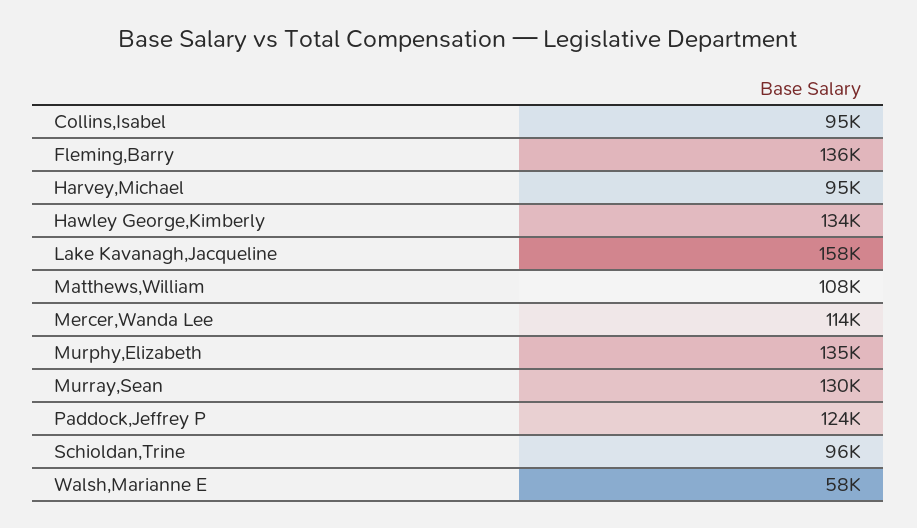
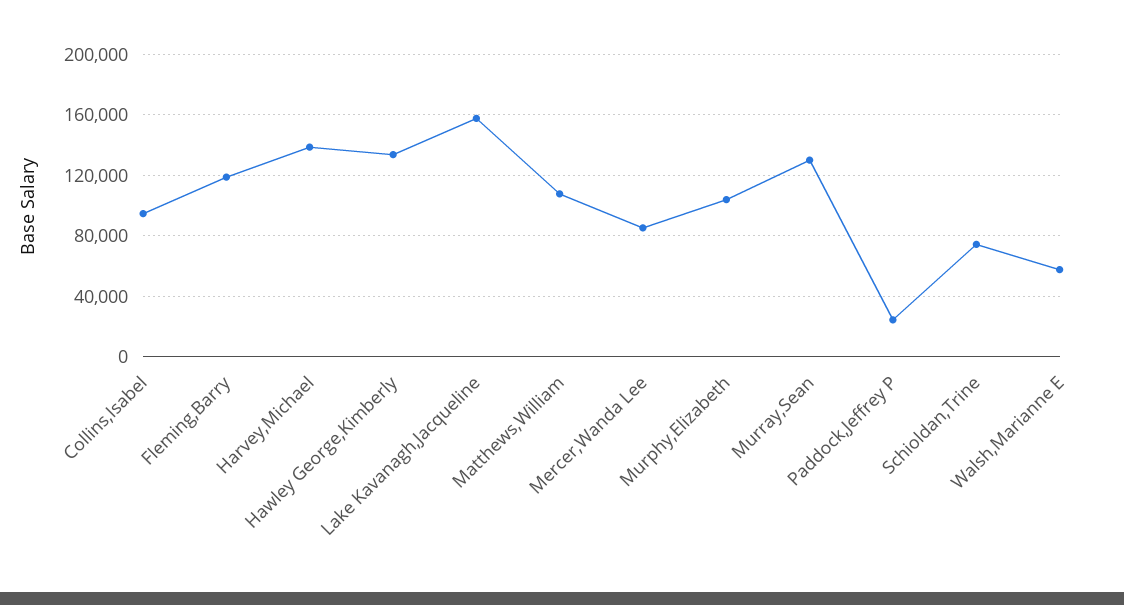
  {
    "Collins,Isabel": 95000,
-   "Fleming,Barry": 136000,
+   "Fleming,Barry": 120000,
-   "Harvey,Michael": 95000,
+   "Harvey,Michael": 140000,
    "Hawley George,Kimberly": 134000,
    "Lake Kavanagh,Jacqueline": 158000,
    "Matthews,William": 108000,
-   "Mercer,Wanda Lee": 114000,
+   "Mercer,Wanda Lee": 85000,
-   "Murphy,Elizabeth": 135000,
+   "Murphy,Elizabeth": 105000,
    "Murray,Sean": 130000,
-   "Paddock,Jeffrey P": 124000,
+   "Paddock,Jeffrey P": 25000,
-   "Schioldan,Trine": 96000,
+   "Schioldan,Trine": 75000,
    "Walsh,Marianne E": 58000
  }

